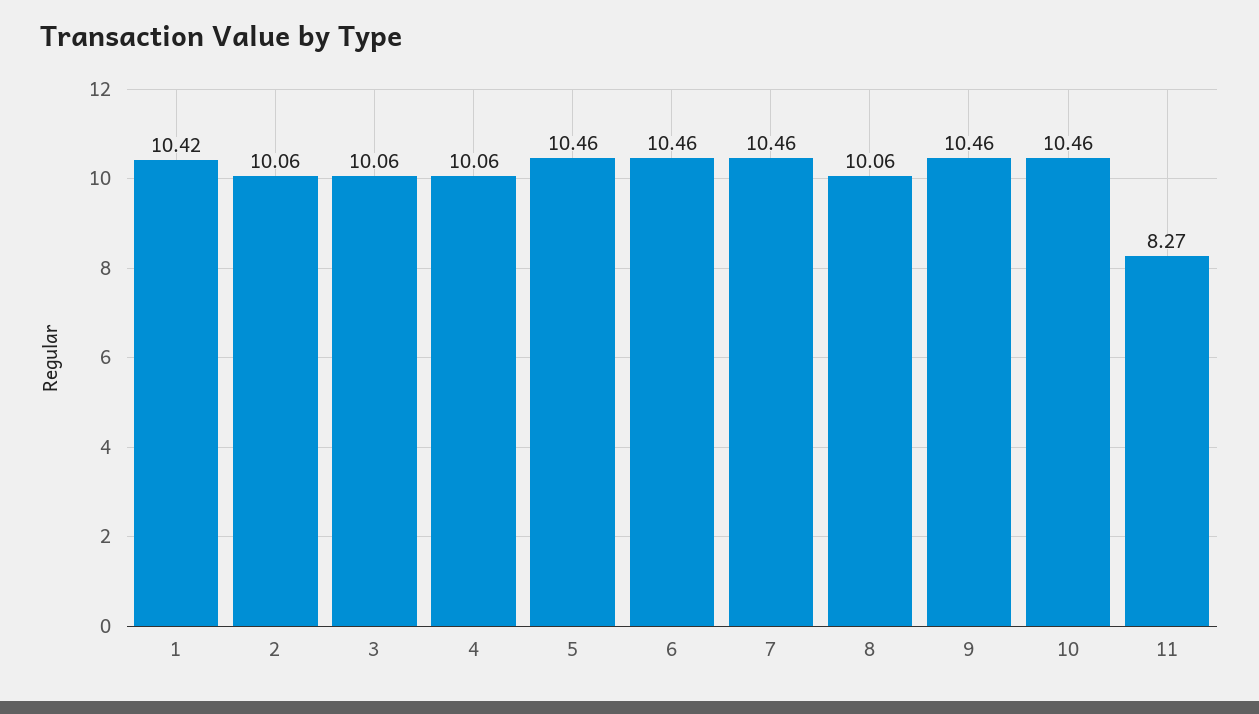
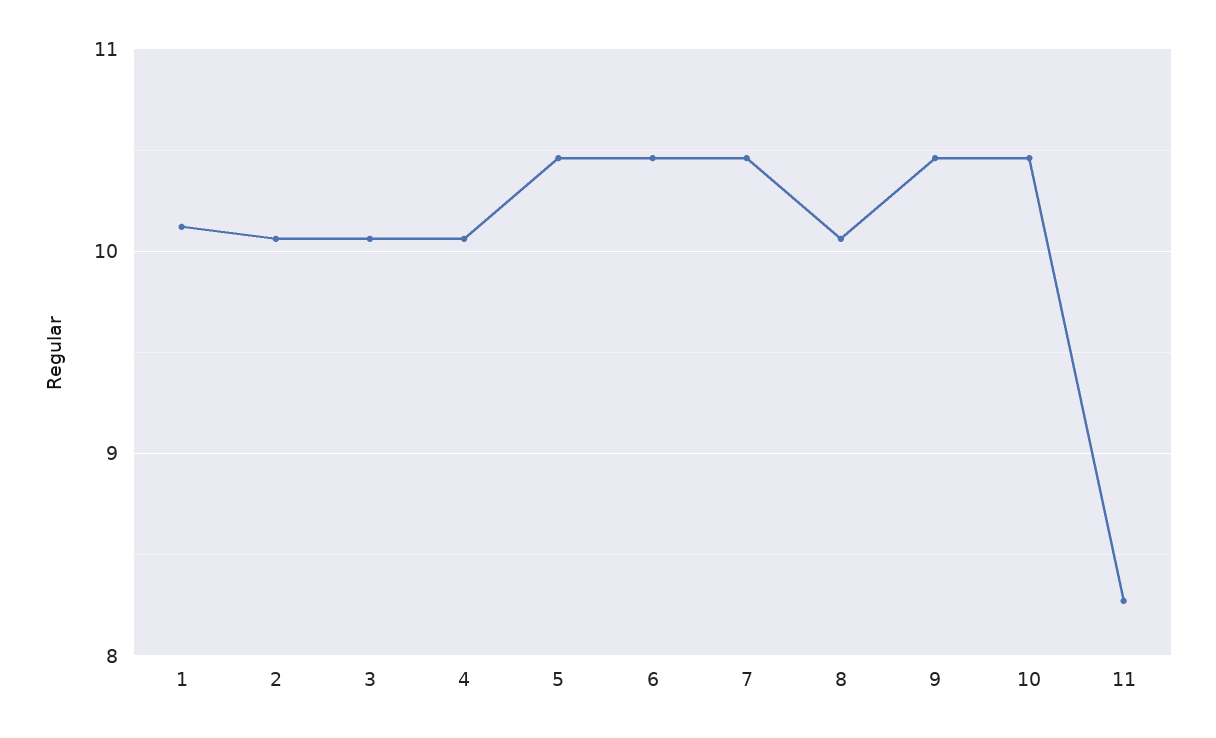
  {
-   "1": 10.42,
+   "1": 10.1,
    "2": 10.06,
    "3": 10.06,
    "4": 10.06,
    "5": 10.46,
    "6": 10.46,
    "7": 10.46,
    "8": 10.06,
    "9": 10.46,
    "10": 10.46,
    "11": 8.27
  }

